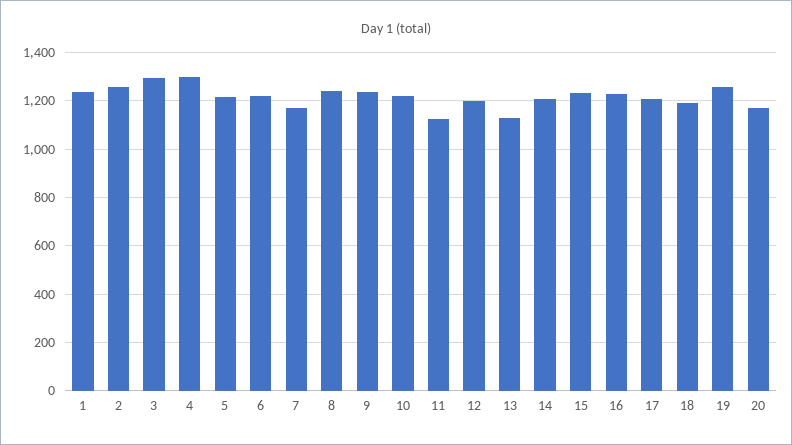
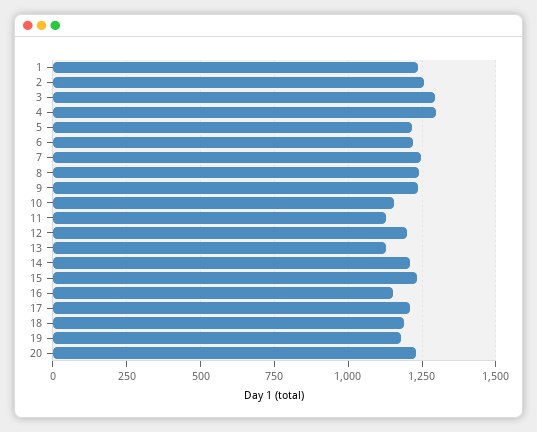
  {
    "1": 1225,
    "2": 1250,
    "3": 1300,
    "4": 1300,
    "5": 1225,
    "6": 1225,
-   "7": 1175,
+   "7": 1250,
    "8": 1250,
    "9": 1225,
-   "10": 1225,
+   "10": 1150,
    "11": 1125,
    "12": 1200,
    "13": 1125,
    "14": 1200,
    "15": 1225,
-   "16": 1225,
+   "16": 1150,
    "17": 1200,
    "18": 1200,
-   "19": 1250,
+   "19": 1175,
-   "20": 1175
+   "20": 1225
  }

